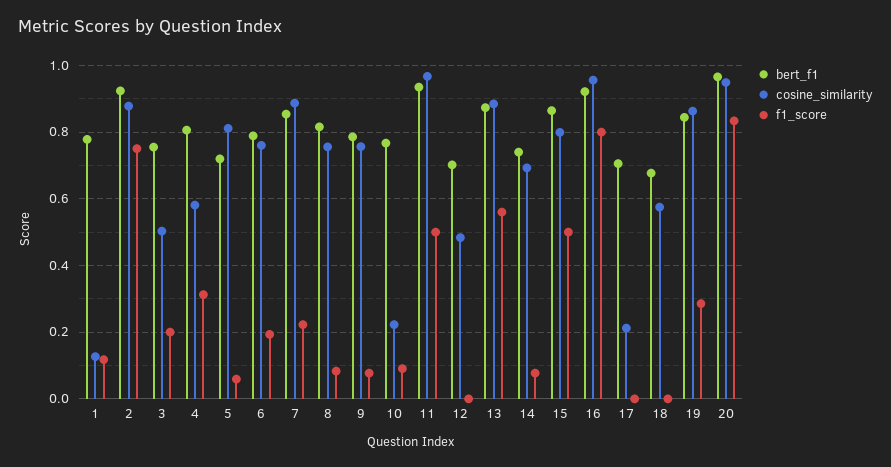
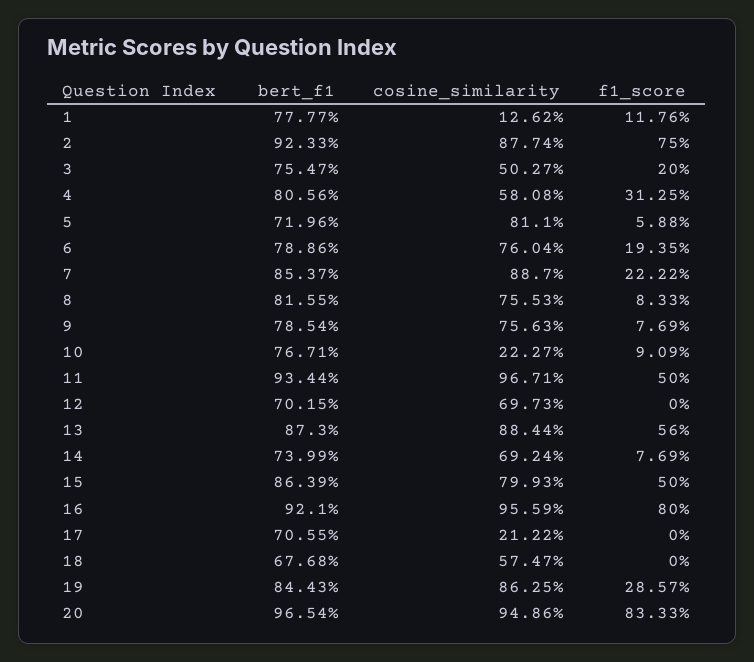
  {
    "bert_f1": {
      "1": 0.7777,
      "2": 0.9233,
      "3": 0.7547,
      "4": 0.8056,
      "5": 0.7196,
      "6": 0.7886,
      "7": 0.8537,
      "8": 0.8155,
      "9": 0.7854,
      "10": 0.7671,
      "11": 0.9344,
      "12": 0.7015,
      "13": 0.873,
      "14": 0.7399,
      "15": 0.8639,
      "16": 0.921,
      "17": 0.7055,
      "18": 0.6768,
      "19": 0.8443,
      "20": 0.9654
    },
    "cosine_similarity": {
      "1": 0.1262,
      "2": 0.8774,
      "3": 0.5027,
      "4": 0.5808,
      "5": 0.811,
      "6": 0.7604,
      "7": 0.887,
      "8": 0.7553,
      "9": 0.7563,
      "10": 0.2227,
      "11": 0.9671,
-     "12": 0.48,
+     "12": 0.6973,
      "13": 0.8844,
      "14": 0.6924,
      "15": 0.7993,
      "16": 0.9559,
      "17": 0.2122,
      "18": 0.5747,
      "19": 0.8625,
      "20": 0.9486
    },
    "f1_score": {
      "1": 0.1176,
      "2": 0.75,
      "3": 0.2,
      "4": 0.3125,
      "5": 0.0588,
      "6": 0.1935,
      "7": 0.2222,
      "8": 0.0833,
      "9": 0.0769,
      "10": 0.0909,
      "11": 0.5,
      "12": 0,
      "13": 0.56,
      "14": 0.0769,
      "15": 0.5,
      "16": 0.8,
      "17": 0,
      "18": 0,
      "19": 0.2857,
      "20": 0.8333
    }
  }

